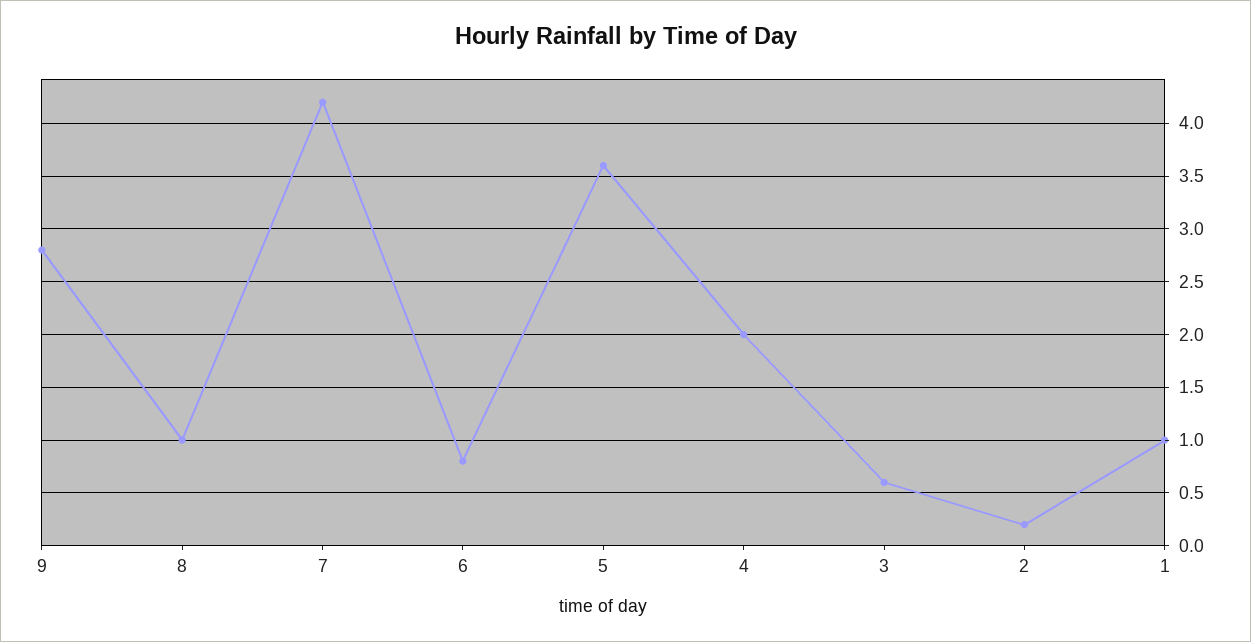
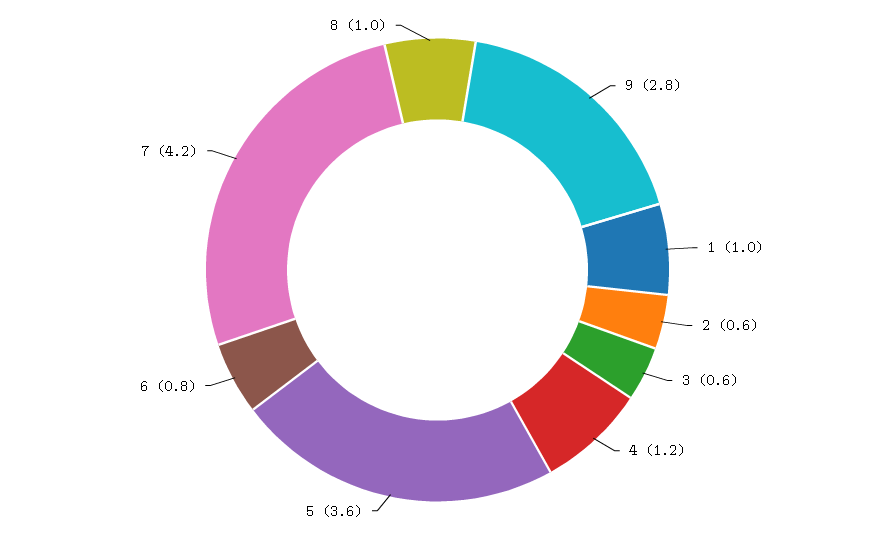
  {
    "9": 2.8,
    "8": 1,
    "7": 4.2,
    "6": 0.8,
    "5": 3.6,
-   "4": 2,
+   "4": 1.2,
    "3": 0.6,
-   "2": 0.2,
+   "2": 0.6,
    "1": 1
  }

